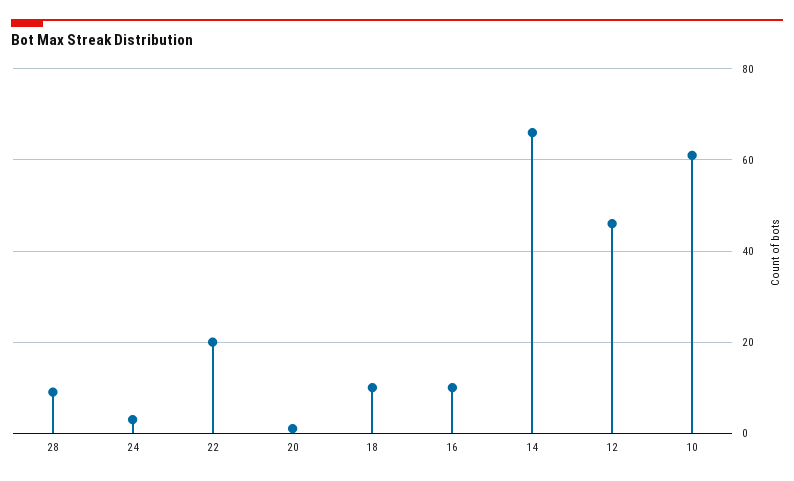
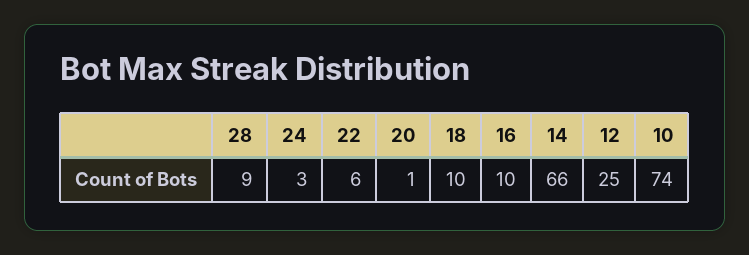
  {
    "28": 9,
    "24": 3,
-   "22": 20,
+   "22": 6,
    "20": 1,
    "18": 10,
    "16": 10,
    "14": 66,
-   "12": 45,
+   "12": 25,
-   "10": 60
+   "10": 74
  }

